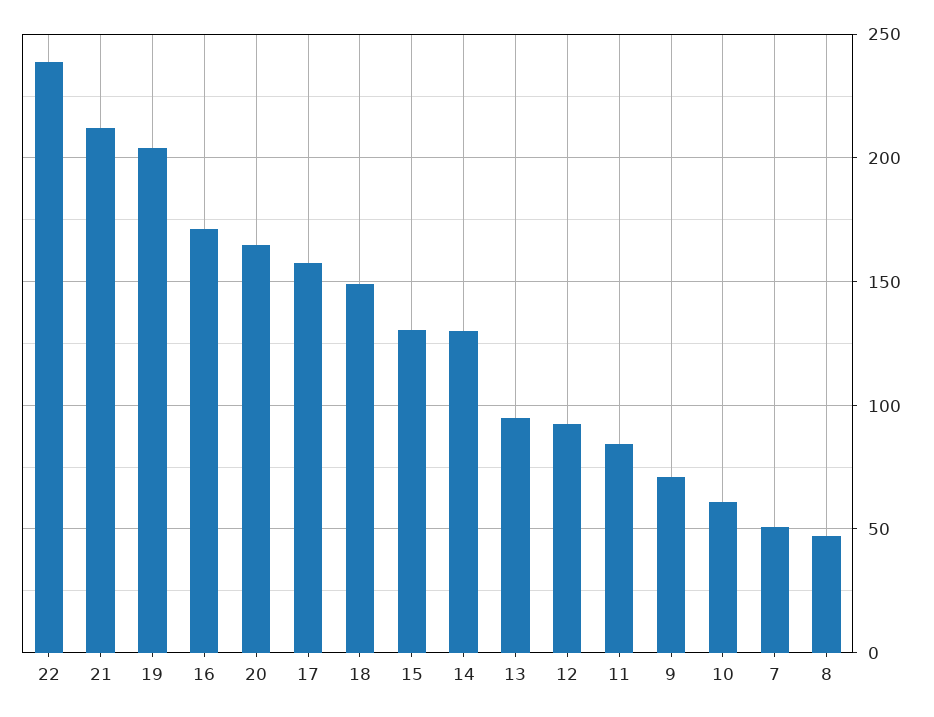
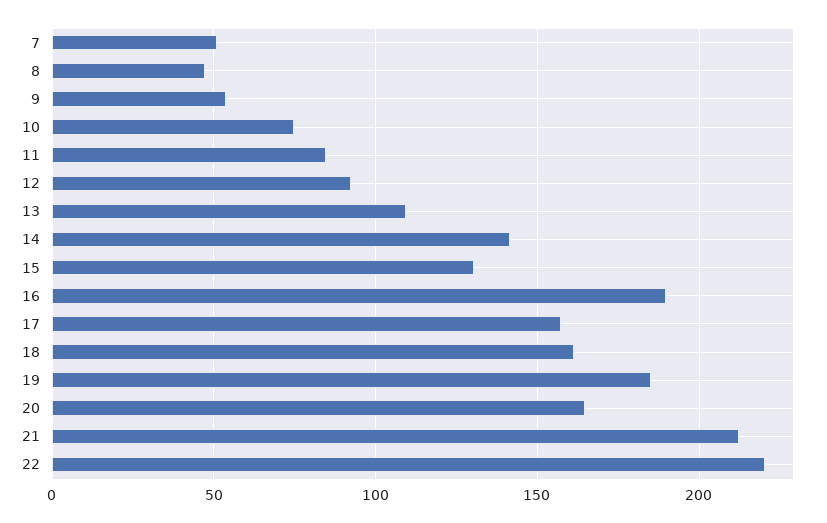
  {
-   "22": 240,
+   "22": 220,
    "21": 210,
-   "19": 205,
+   "19": 185,
-   "16": 170,
+   "16": 190,
    "20": 165,
    "17": 155,
-   "18": 150,
+   "18": 160,
    "15": 130,
-   "14": 130,
+   "14": 140,
-   "13": 95,
+   "13": 110,
    "12": 90,
    "11": 85,
-   "9": 70,
+   "9": 55,
-   "10": 60,
+   "10": 75,
    "7": 50,
    "8": 45
  }

